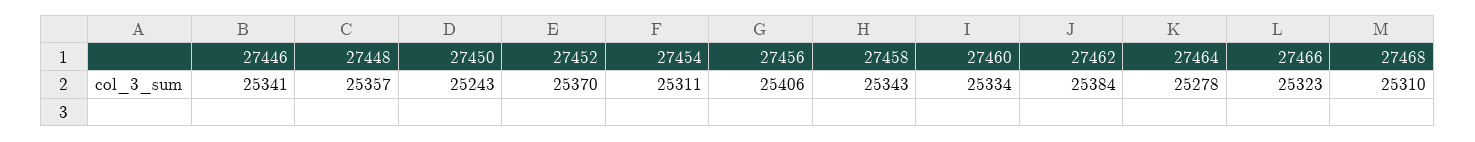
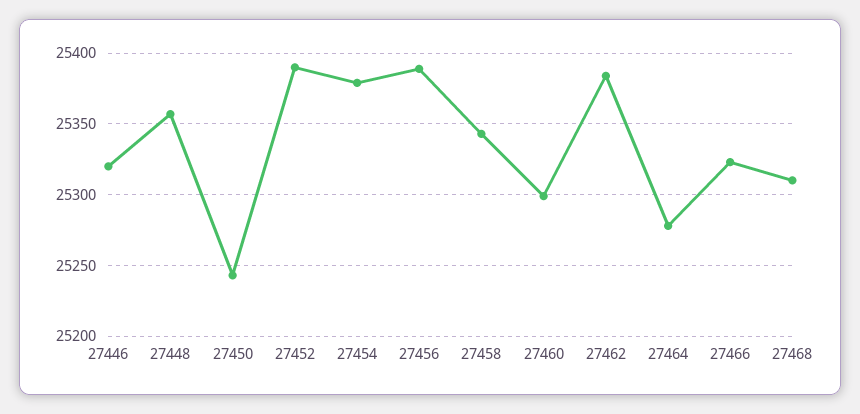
  {
-   "27446": 25341,
+   "27446": 25320,
    "27448": 25357,
    "27450": 25243,
-   "27452": 25370,
+   "27452": 25390,
-   "27454": 25311,
+   "27454": 25380,
-   "27456": 25406,
+   "27456": 25390,
    "27458": 25343,
-   "27460": 25334,
+   "27460": 25300,
    "27462": 25384,
    "27464": 25278,
    "27466": 25323,
    "27468": 25310
  }

